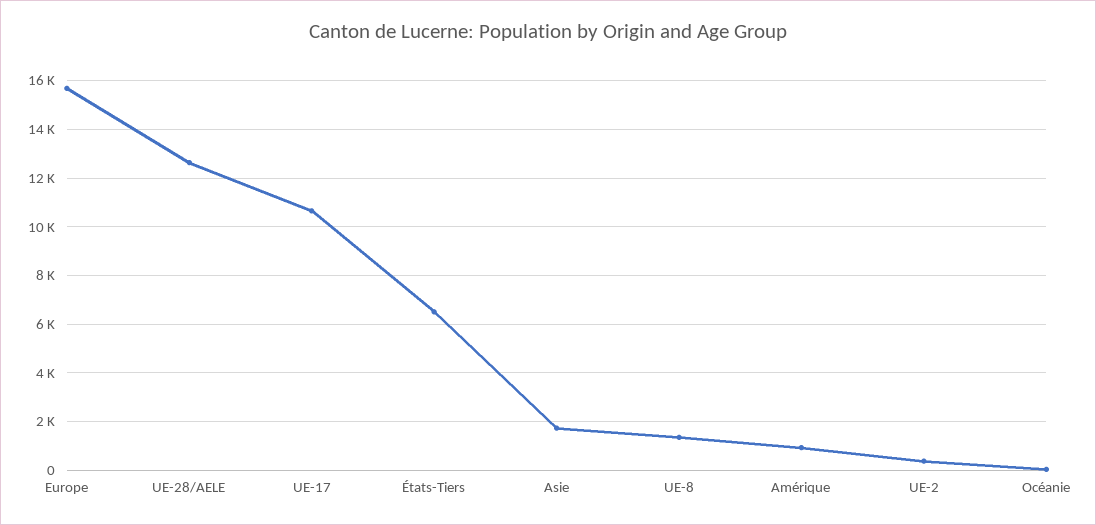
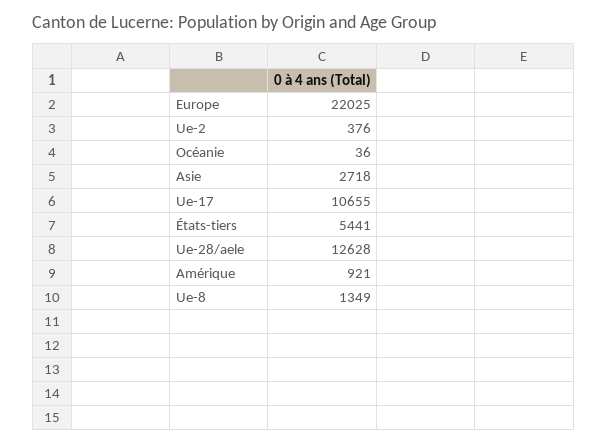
  {
-   "Europe": 15750,
+   "Europe": 22025,
    "UE-28/AELE": 12628,
    "UE-17": 10655,
-   "États-Tiers": 6500,
+   "États-Tiers": 5441,
-   "Asie": 1750,
+   "Asie": 2718,
    "UE-8": 1349,
    "Amérique": 921,
    "UE-2": 376,
    "Océanie": 36
  }

